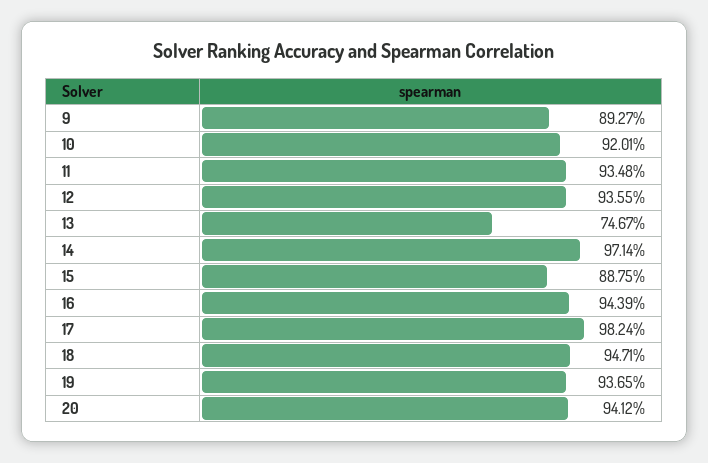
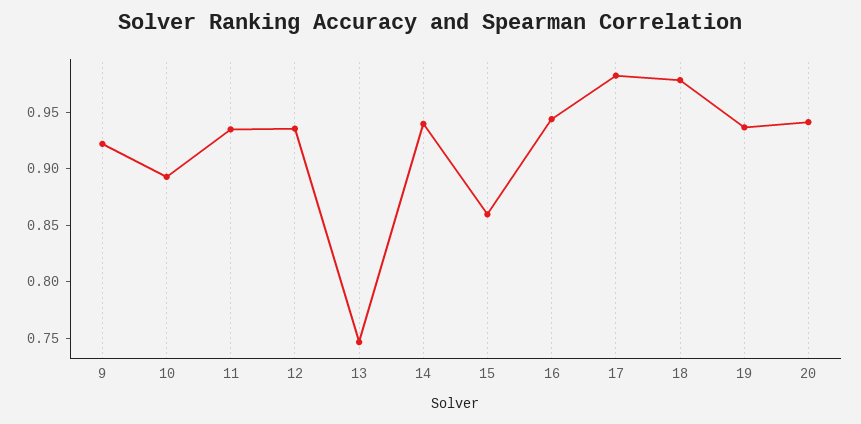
  {
-   "9": 0.8927,
+   "9": 0.92,
-   "10": 0.9201,
+   "10": 0.89,
    "11": 0.9348,
    "12": 0.9355,
    "13": 0.7467,
-   "14": 0.9714,
+   "14": 0.94,
-   "15": 0.8875,
+   "15": 0.86,
    "16": 0.9439,
    "17": 0.9824,
-   "18": 0.9471,
+   "18": 0.98,
    "19": 0.9365,
    "20": 0.9412
  }

